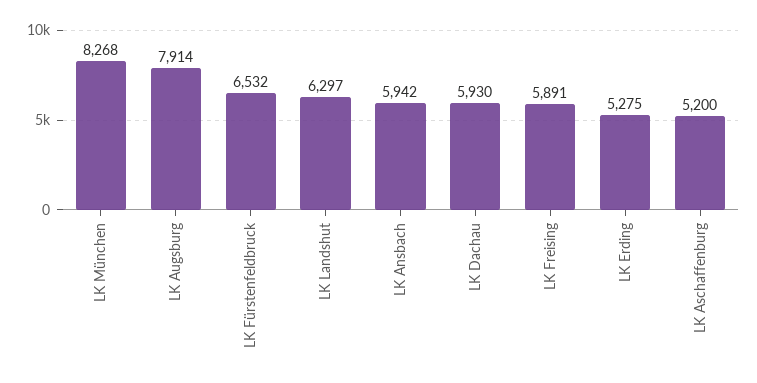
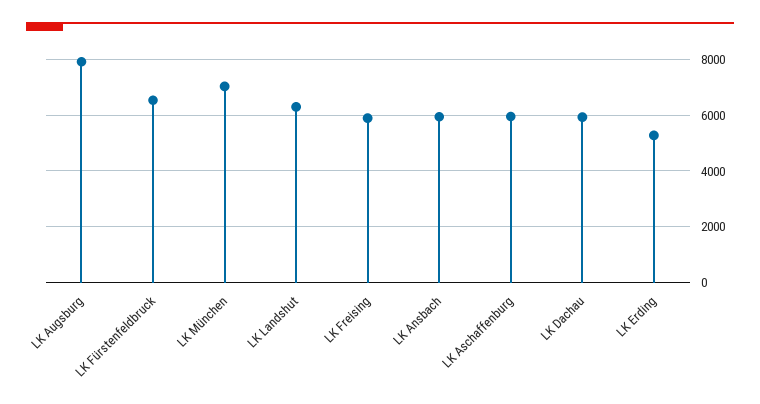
  {
-   "LK München": 8268,
+   "LK München": 7000,
    "LK Augsburg": 7914,
    "LK Fürstenfeldbruck": 6532,
    "LK Landshut": 6297,
    "LK Ansbach": 5942,
    "LK Dachau": 5930,
    "LK Freising": 5891,
    "LK Erding": 5275,
-   "LK Aschaffenburg": 5200
+   "LK Aschaffenburg": 6000
  }

